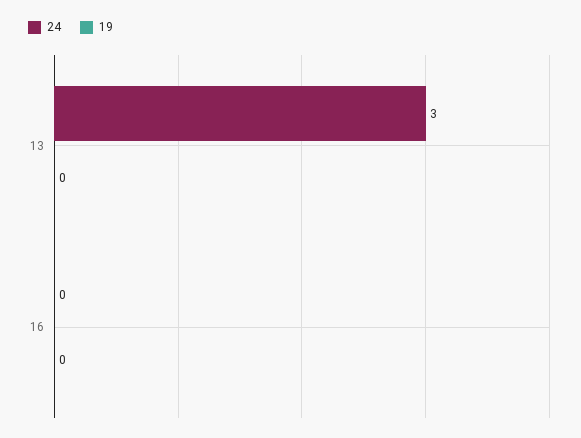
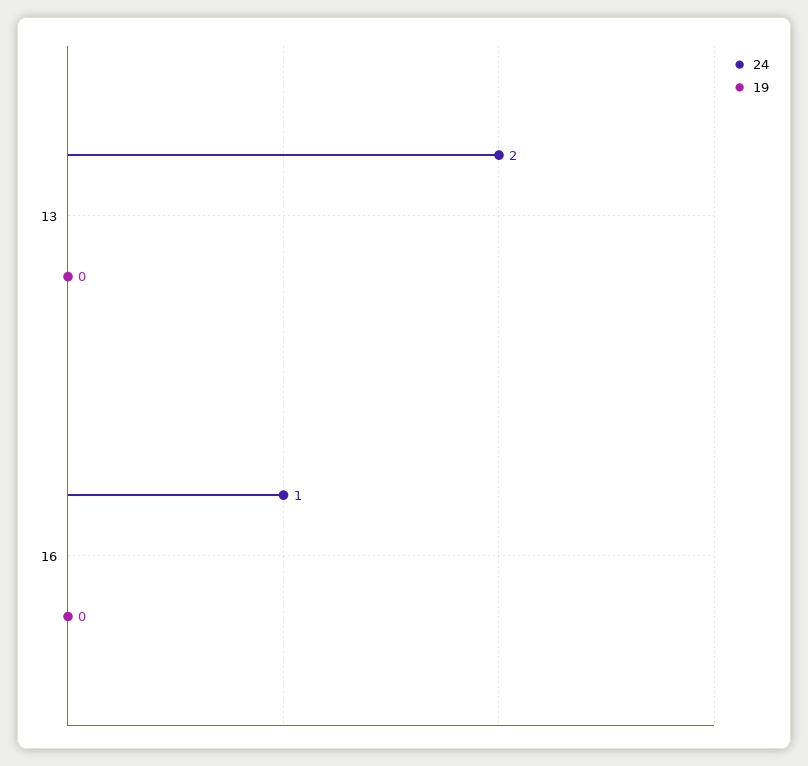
  {
    "24": {
-     "13": 3,
+     "13": 2,
-     "16": 0
+     "16": 1
    },
    "19": {
      "13": 0,
      "16": 0
    }
  }

